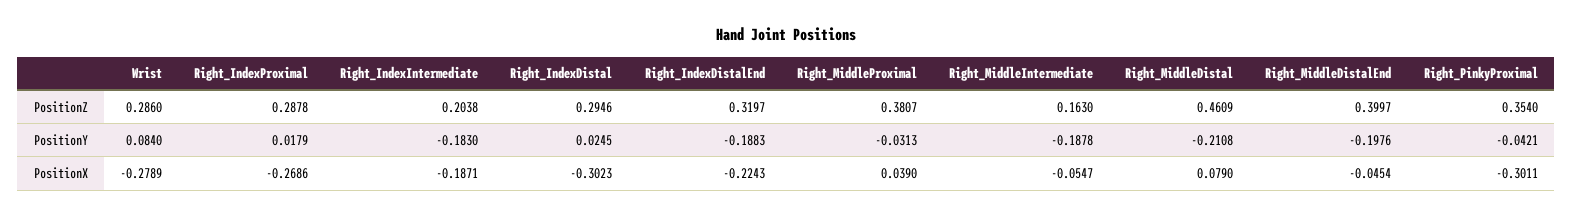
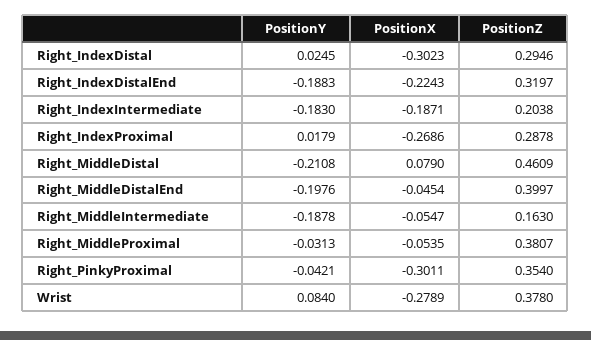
  {
    "Wrist": {
-     "PositionZ": 0.286,
+     "PositionZ": 0.378,
      "PositionY": 0.084,
      "PositionX": -0.2789
    },
    "Right_IndexProximal": {
      "PositionZ": 0.2878,
      "PositionY": 0.0179,
      "PositionX": -0.2686
    },
    "Right_IndexIntermediate": {
      "PositionZ": 0.2038,
      "PositionY": -0.183,
      "PositionX": -0.1871
    },
    "Right_IndexDistal": {
      "PositionZ": 0.2946,
      "PositionY": 0.0245,
      "PositionX": -0.3023
    },
    "Right_IndexDistalEnd": {
      "PositionZ": 0.3197,
      "PositionY": -0.1883,
      "PositionX": -0.2243
    },
    "Right_MiddleProximal": {
      "PositionZ": 0.3807,
      "PositionY": -0.0313,
-     "PositionX": 0.039
+     "PositionX": -0.0535
    },
    "Right_MiddleIntermediate": {
      "PositionZ": 0.163,
      "PositionY": -0.1878,
      "PositionX": -0.0547
    },
    "Right_MiddleDistal": {
      "PositionZ": 0.4609,
      "PositionY": -0.2108,
      "PositionX": 0.079
    },
    "Right_MiddleDistalEnd": {
      "PositionZ": 0.3997,
      "PositionY": -0.1976,
      "PositionX": -0.0454
    },
    "Right_PinkyProximal": {
      "PositionZ": 0.354,
      "PositionY": -0.0421,
      "PositionX": -0.3011
    }
  }

